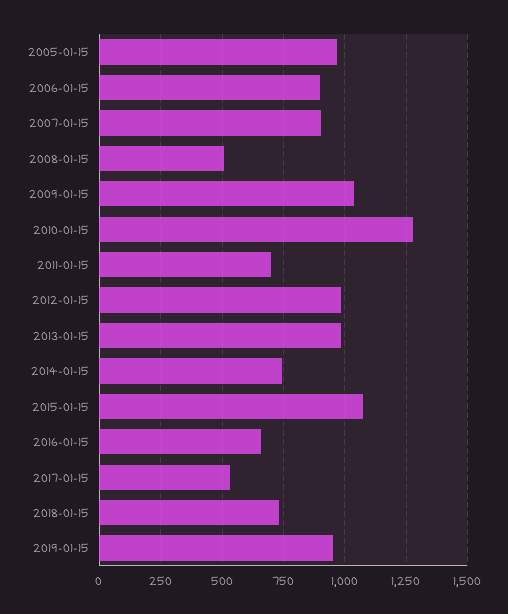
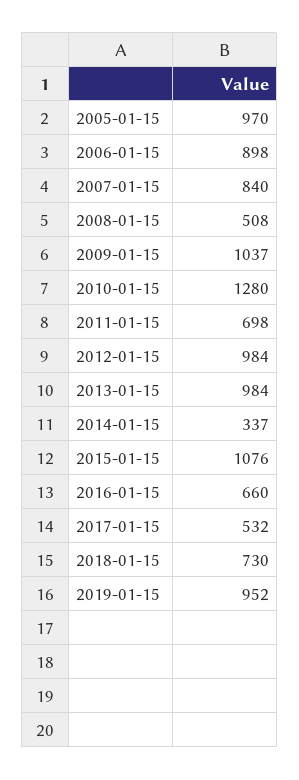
  {
    "2005-01-15": 970,
    "2006-01-15": 898,
-   "2007-01-15": 900,
+   "2007-01-15": 840,
    "2008-01-15": 508,
    "2009-01-15": 1037,
    "2010-01-15": 1280,
    "2011-01-15": 698,
    "2012-01-15": 984,
    "2013-01-15": 984,
-   "2014-01-15": 750,
+   "2014-01-15": 337,
    "2015-01-15": 1076,
    "2016-01-15": 660,
    "2017-01-15": 532,
    "2018-01-15": 730,
    "2019-01-15": 952
  }

